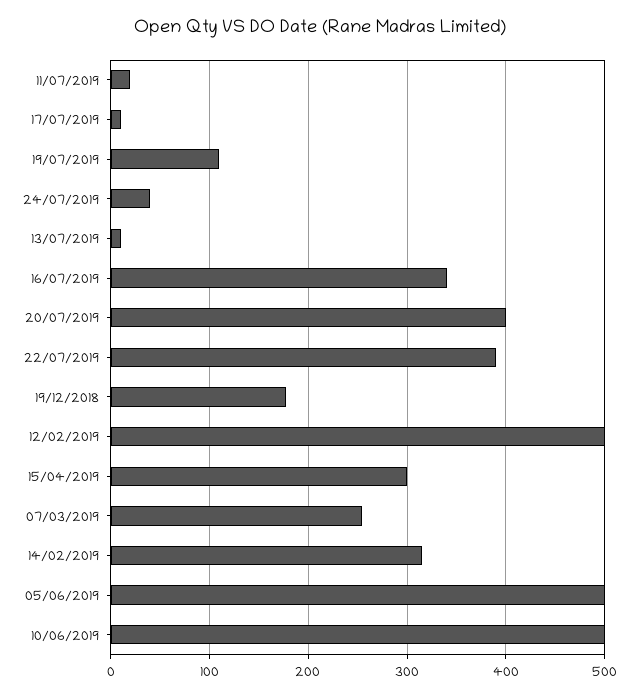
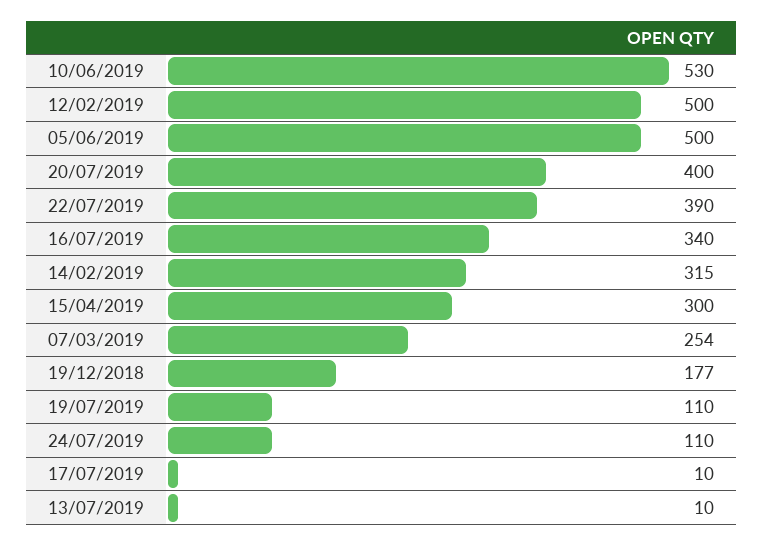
  {
-   "11/07/2019": 20,
    "17/07/2019": 10,
    "19/07/2019": 110,
-   "24/07/2019": 40,
+   "24/07/2019": 110,
    "13/07/2019": 10,
    "16/07/2019": 340,
    "20/07/2019": 400,
    "22/07/2019": 390,
    "19/12/2018": 177,
    "12/02/2019": 500,
    "15/04/2019": 300,
    "07/03/2019": 254,
    "14/02/2019": 315,
    "05/06/2019": 500,
-   "10/06/2019": 500
+   "10/06/2019": 530
  }

